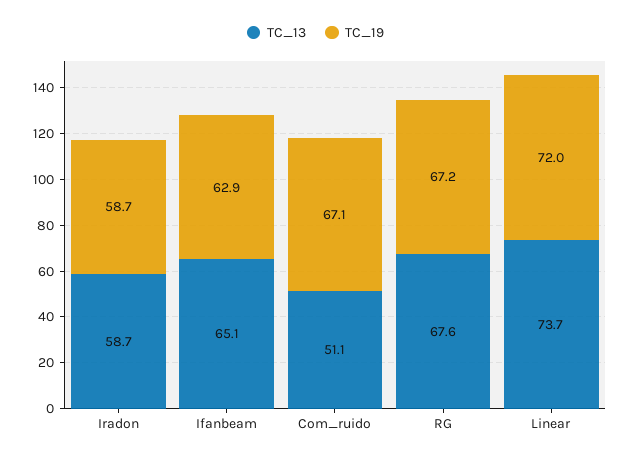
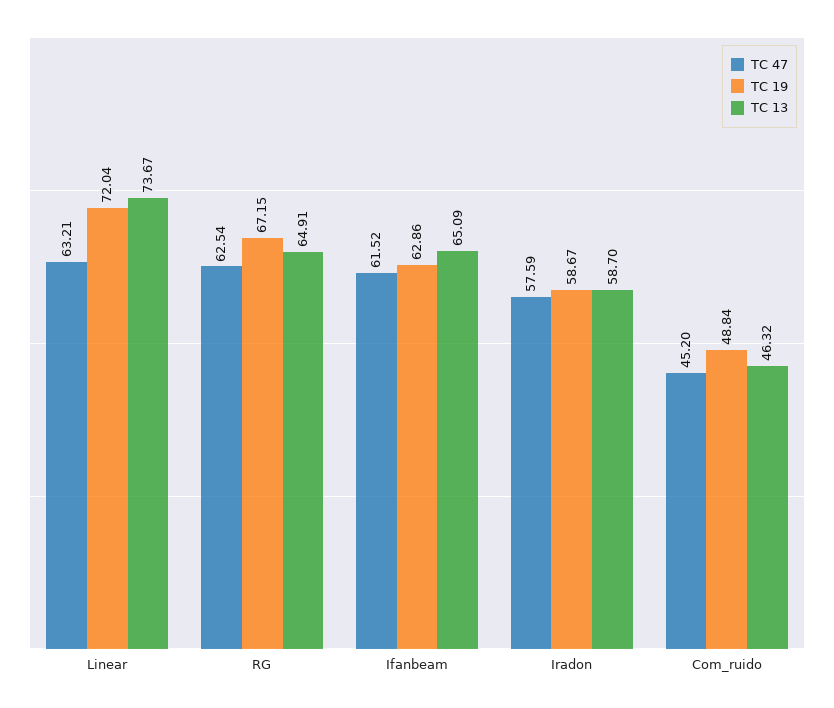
  {
    "TC_13": {
      "Iradon": 58.7,
      "Ifanbeam": 65.09,
-     "Com_ruido": 51.1,
+     "Com_ruido": 46.32,
-     "RG": 67.6,
+     "RG": 64.91,
      "Linear": 73.67
    },
    "TC_19": {
      "Iradon": 58.67,
      "Ifanbeam": 62.86,
-     "Com_ruido": 67.1,
+     "Com_ruido": 48.84,
      "RG": 67.15,
      "Linear": 72.04
-   }
+   },
+   "TC 47": {
+     "Linear": 63.21,
+     "RG": 62.54,
+     "Ifanbeam": 61.52,
+     "Iradon": 57.59,
+     "Com_ruido": 45.2
+   }
  }

